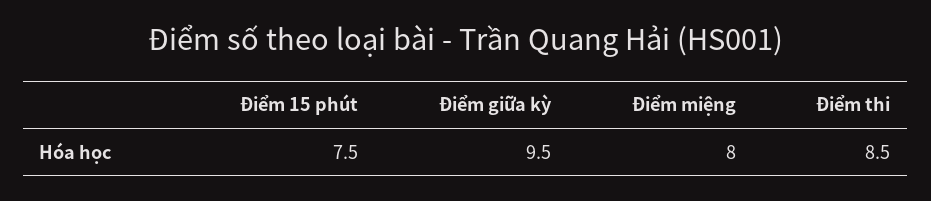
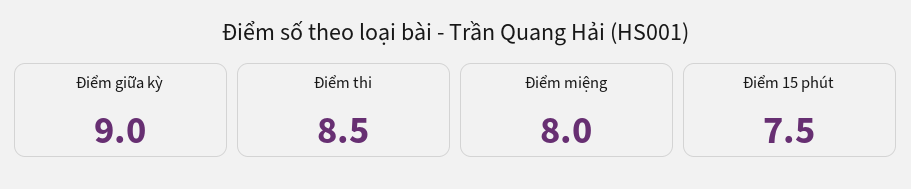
  {
    "Điểm 15 phút": 7.5,
-   "Điểm giữa kỳ": 9.5,
+   "Điểm giữa kỳ": 9,
    "Điểm miệng": 8,
    "Điểm thi": 8.5
  }

